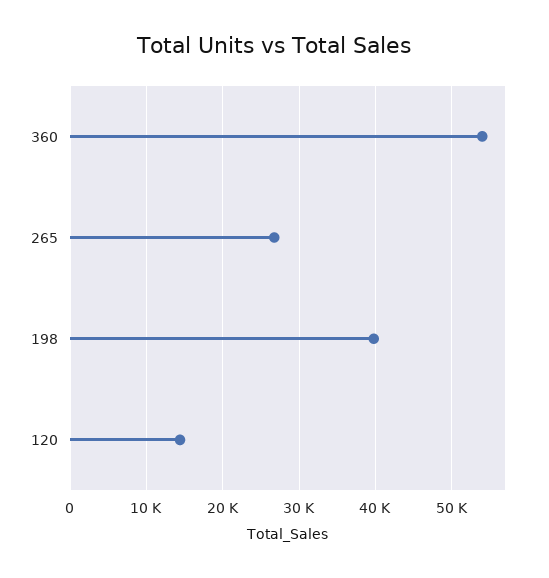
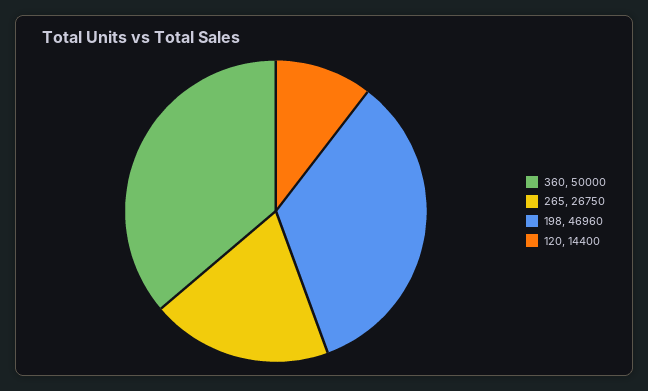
  {
-   "360": 54000,
+   "360": 50000,
    "265": 26750,
-   "198": 40000,
+   "198": 46960,
    "120": 14400
  }

